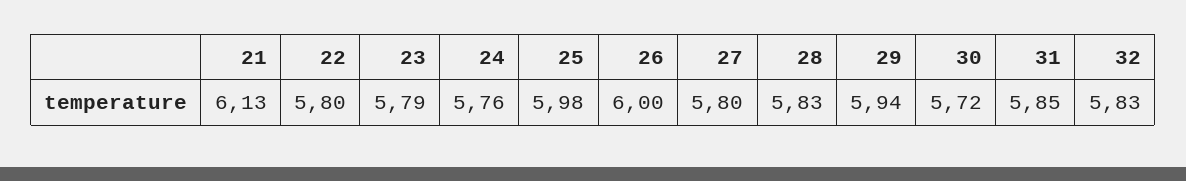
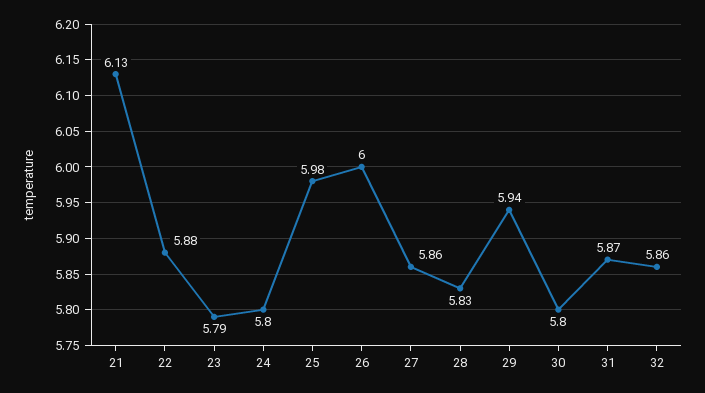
  {
    "21": 6.13,
-   "22": 5.8,
+   "22": 5.88,
    "23": 5.79,
-   "24": 5.76,
+   "24": 5.8,
    "25": 5.98,
    "26": 6,
-   "27": 5.8,
+   "27": 5.86,
    "28": 5.83,
    "29": 5.94,
-   "30": 5.72,
+   "30": 5.8,
-   "31": 5.85,
+   "31": 5.87,
-   "32": 5.83
+   "32": 5.86
  }

